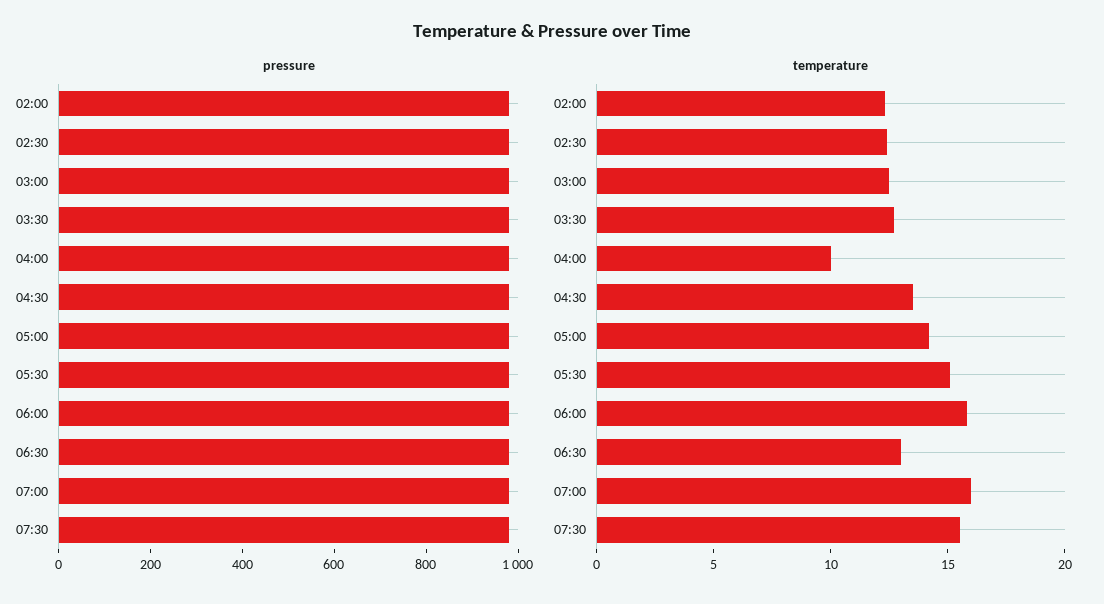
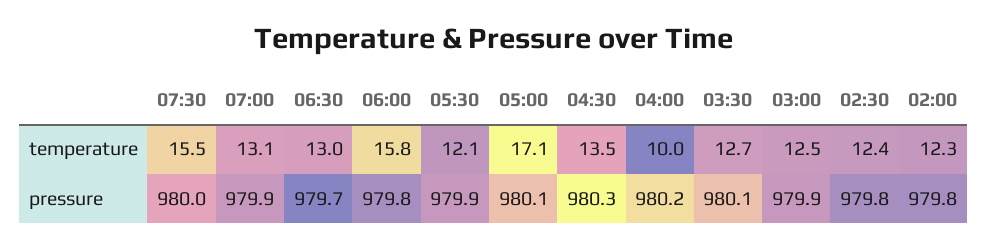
  {
    "pressure": {
      "02:00": 979.8,
      "02:30": 979.8,
      "03:00": 979.9,
      "03:30": 980.1,
      "04:00": 980.2,
      "04:30": 980.3,
      "05:00": 980.1,
      "05:30": 979.9,
      "06:00": 979.8,
      "06:30": 979.7,
      "07:00": 979.9,
      "07:30": 980
    },
    "temperature": {
      "02:00": 12.3,
      "02:30": 12.4,
      "03:00": 12.5,
      "03:30": 12.7,
      "04:00": 10,
      "04:30": 13.5,
-     "05:00": 14,
+     "05:00": 17.1,
-     "05:30": 15,
+     "05:30": 12.1,
      "06:00": 15.8,
      "06:30": 13,
-     "07:00": 16,
+     "07:00": 13.1,
      "07:30": 15.5
    }
  }

